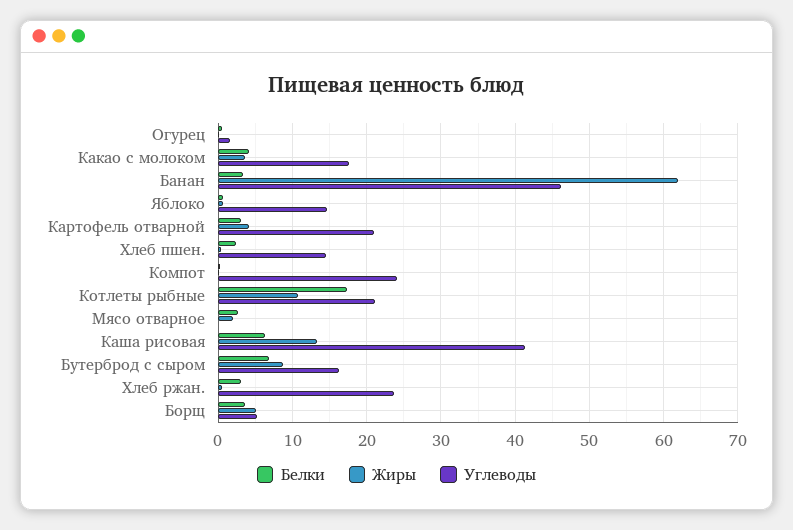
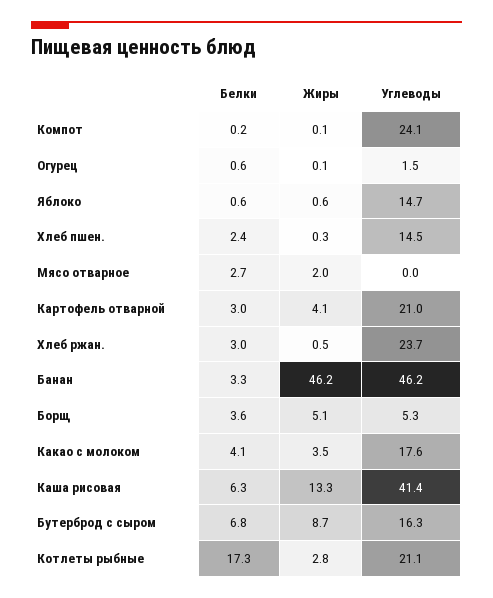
  {
    "Белки": {
      "Огурец": 0.6,
      "Какао с молоком": 4.1,
      "Банан": 3.3,
      "Яблоко": 0.6,
      "Картофель отварной": 3,
      "Хлеб пшен.": 2.4,
      "Компот": 0.2,
      "Котлеты рыбные": 17.3,
      "Мясо отварное": 2.7,
      "Каша рисовая": 6.3,
      "Бутерброд с сыром": 6.8,
      "Хлеб ржан.": 3,
      "Борщ": 3.6
    },
    "Жиры": {
      "Огурец": 0.1,
      "Какао с молоком": 3.5,
-     "Банан": 62,
+     "Банан": 46.2,
      "Яблоко": 0.6,
      "Картофель отварной": 4.1,
      "Хлеб пшен.": 0.3,
      "Компот": 0.1,
-     "Котлеты рыбные": 11,
+     "Котлеты рыбные": 2.8,
      "Мясо отварное": 2,
      "Каша рисовая": 13.3,
      "Бутерброд с сыром": 8.7,
      "Хлеб ржан.": 0.5,
      "Борщ": 5.1
    },
    "Углеводы": {
      "Огурец": 1.5,
      "Какао с молоком": 17.6,
      "Банан": 46.2,
      "Яблоко": 14.7,
      "Картофель отварной": 21,
      "Хлеб пшен.": 14.5,
      "Компот": 24.1,
      "Котлеты рыбные": 21.1,
      "Мясо отварное": 0,
      "Каша рисовая": 41.4,
      "Бутерброд с сыром": 16.3,
      "Хлеб ржан.": 23.7,
      "Борщ": 5.3
    }
  }

